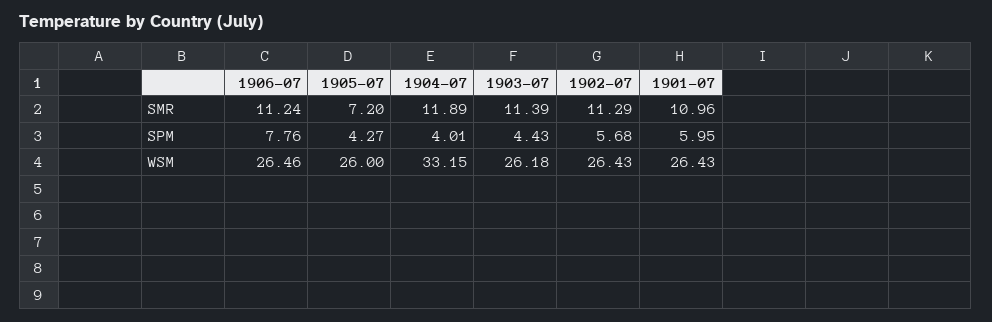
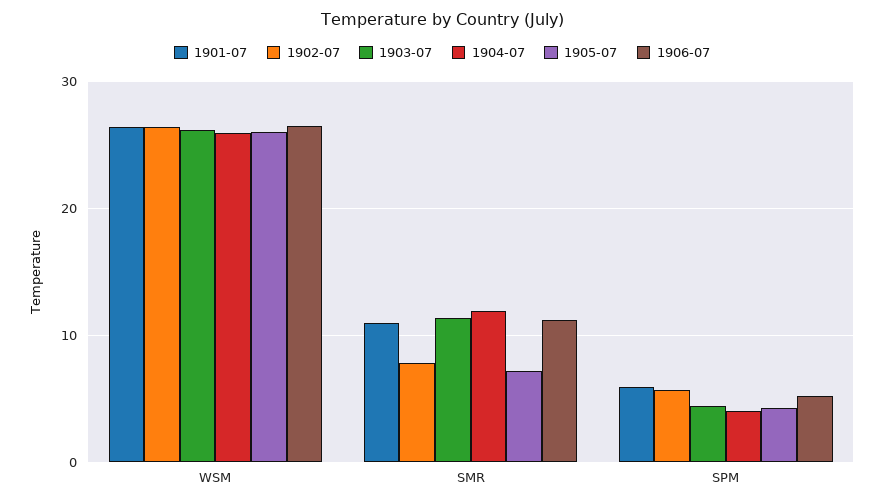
  {
    "1906-07": {
      "SMR": 11.24,
-     "SPM": 7.76,
+     "SPM": 5,
      "WSM": 26.46
    },
    "1905-07": {
      "SMR": 7.2,
      "SPM": 4.27,
      "WSM": 26
    },
    "1904-07": {
      "SMR": 11.89,
      "SPM": 4.01,
-     "WSM": 33.15
+     "WSM": 26
    },
    "1903-07": {
      "SMR": 11.39,
      "SPM": 4.43,
      "WSM": 26.18
    },
    "1902-07": {
-     "SMR": 11.29,
+     "SMR": 8,
      "SPM": 5.68,
      "WSM": 26.43
    },
    "1901-07": {
      "SMR": 10.96,
      "SPM": 5.95,
      "WSM": 26.43
    }
  }

